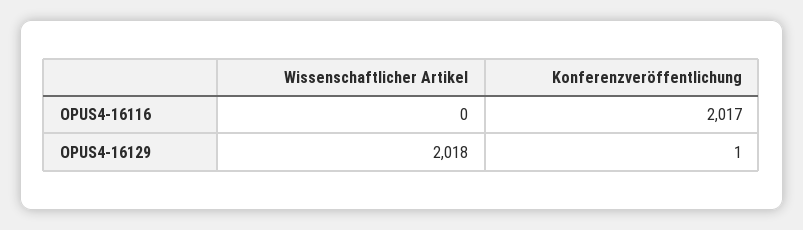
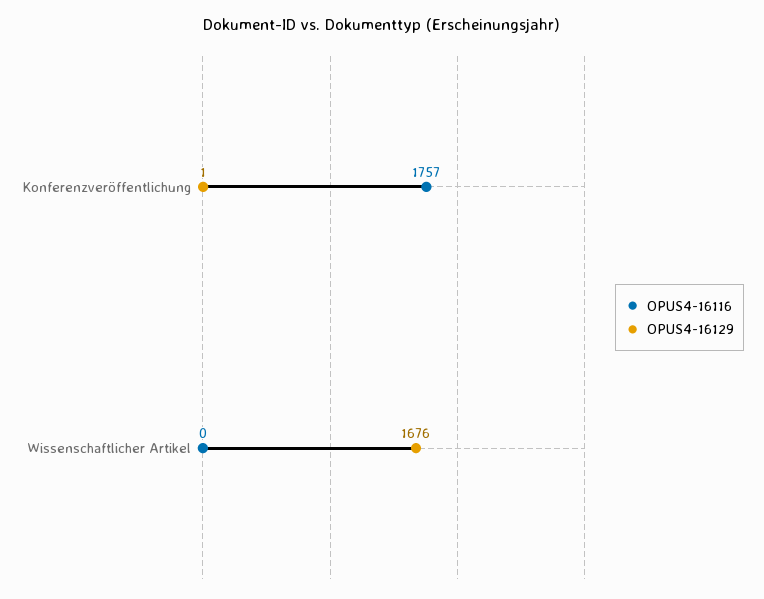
  {
    "OPUS4-16116": {
      "Wissenschaftlicher Artikel": 0,
-     "Konferenzveröffentlichung": 2017
+     "Konferenzveröffentlichung": 1757
    },
    "OPUS4-16129": {
-     "Wissenschaftlicher Artikel": 2018,
+     "Wissenschaftlicher Artikel": 1676,
      "Konferenzveröffentlichung": 1
    }
  }

